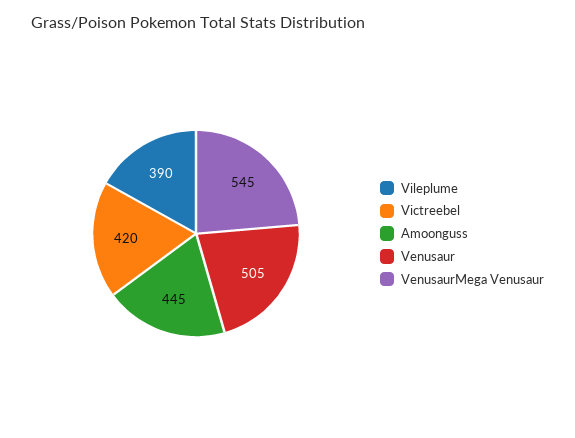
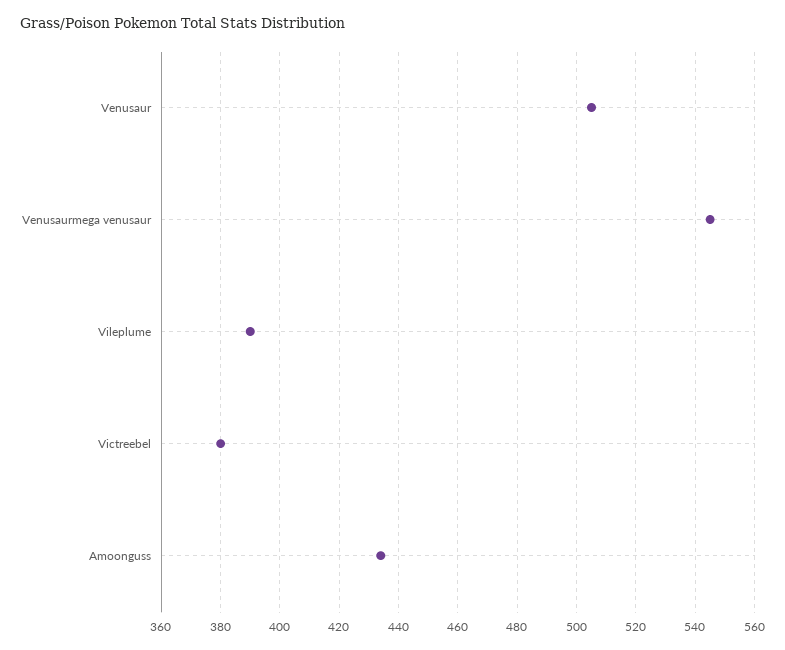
  {
    "Vileplume": 390,
-   "Victreebel": 420,
+   "Victreebel": 380,
-   "Amoonguss": 445,
+   "Amoonguss": 435,
    "Venusaur": 505,
    "VenusaurMega Venusaur": 545
  }

